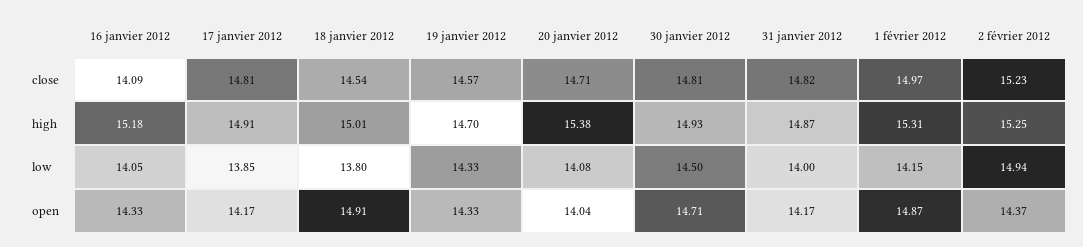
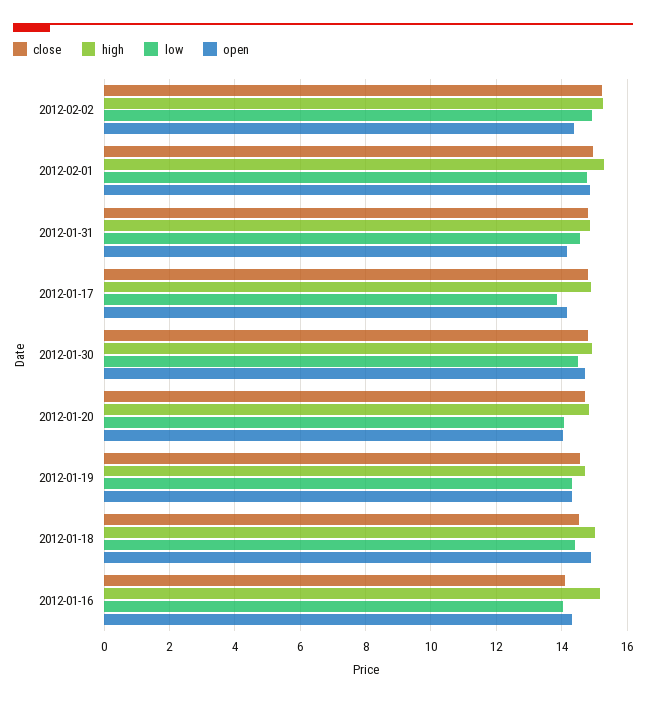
  {
    "close": {
      "16 janvier 2012": 14.09,
      "17 janvier 2012": 14.81,
      "18 janvier 2012": 14.54,
      "19 janvier 2012": 14.57,
      "20 janvier 2012": 14.71,
      "30 janvier 2012": 14.81,
      "31 janvier 2012": 14.82,
      "1 février 2012": 14.97,
      "2 février 2012": 15.23
    },
    "high": {
      "16 janvier 2012": 15.18,
      "17 janvier 2012": 14.91,
      "18 janvier 2012": 15.01,
      "19 janvier 2012": 14.7,
-     "20 janvier 2012": 15.38,
+     "20 janvier 2012": 14.8,
      "30 janvier 2012": 14.93,
      "31 janvier 2012": 14.87,
      "1 février 2012": 15.31,
      "2 février 2012": 15.25
    },
    "low": {
      "16 janvier 2012": 14.05,
      "17 janvier 2012": 13.85,
-     "18 janvier 2012": 13.8,
+     "18 janvier 2012": 14.4,
      "19 janvier 2012": 14.33,
      "20 janvier 2012": 14.08,
      "30 janvier 2012": 14.5,
-     "31 janvier 2012": 14,
+     "31 janvier 2012": 14.6,
-     "1 février 2012": 14.15,
+     "1 février 2012": 14.8,
      "2 février 2012": 14.94
    },
    "open": {
      "16 janvier 2012": 14.33,
      "17 janvier 2012": 14.17,
      "18 janvier 2012": 14.91,
      "19 janvier 2012": 14.33,
      "20 janvier 2012": 14.04,
      "30 janvier 2012": 14.71,
      "31 janvier 2012": 14.17,
      "1 février 2012": 14.87,
      "2 février 2012": 14.37
    }
  }

